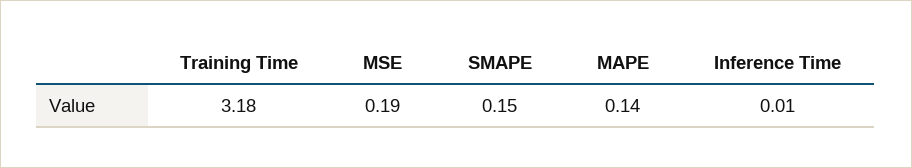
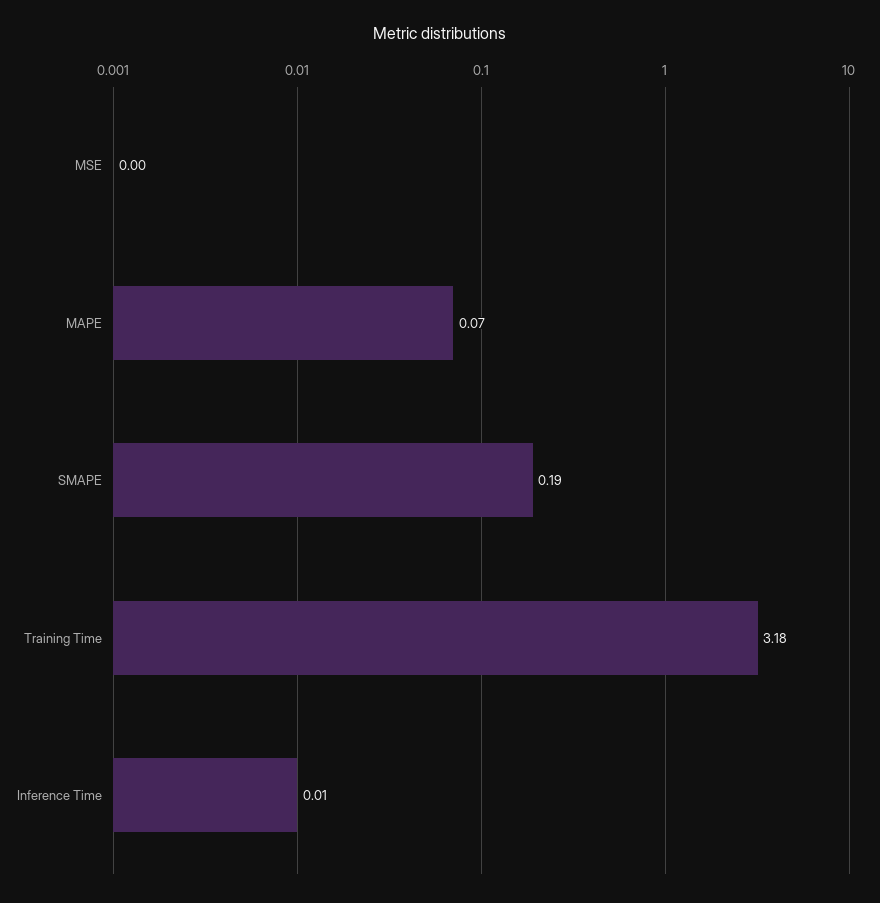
  {
    "Training Time": 3.18,
-   "MSE": 0.19,
+   "MSE": 0,
-   "SMAPE": 0.15,
+   "SMAPE": 0.19,
-   "MAPE": 0.14,
+   "MAPE": 0.07,
    "Inference Time": 0.01
  }

